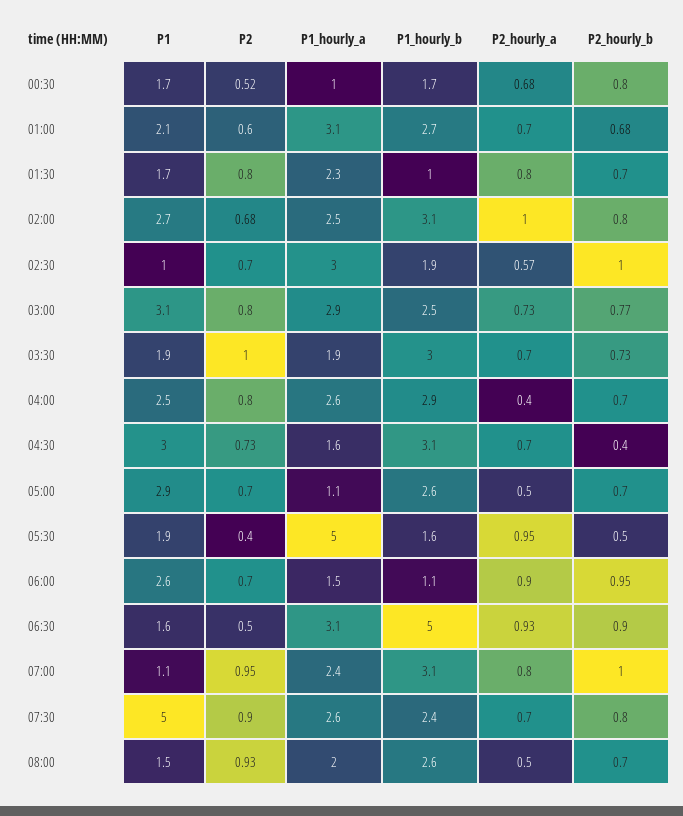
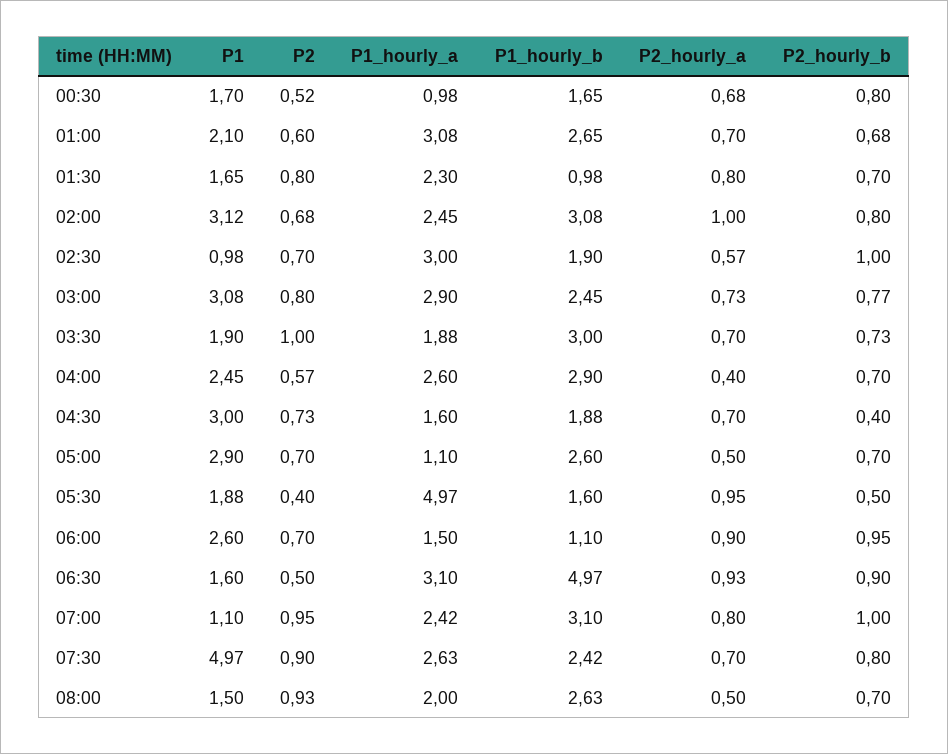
  {
    "P1": {
      "00:30": 1.7,
      "01:00": 2.1,
      "01:30": 1.65,
-     "02:00": 2.7,
+     "02:00": 3.12,
      "02:30": 0.98,
      "03:00": 3.08,
      "03:30": 1.9,
      "04:00": 2.45,
      "04:30": 3,
      "05:00": 2.9,
      "05:30": 1.88,
      "06:00": 2.6,
      "06:30": 1.6,
      "07:00": 1.1,
      "07:30": 4.97,
      "08:00": 1.5
    },
    "P2": {
      "00:30": 0.52,
      "01:00": 0.6,
      "01:30": 0.8,
      "02:00": 0.68,
      "02:30": 0.7,
      "03:00": 0.8,
      "03:30": 1,
-     "04:00": 0.8,
+     "04:00": 0.57,
      "04:30": 0.73,
      "05:00": 0.7,
      "05:30": 0.4,
      "06:00": 0.7,
      "06:30": 0.5,
      "07:00": 0.95,
      "07:30": 0.9,
      "08:00": 0.93
    },
    "P1_hourly_a": {
      "00:30": 0.98,
      "01:00": 3.08,
      "01:30": 2.3,
      "02:00": 2.45,
      "02:30": 3,
      "03:00": 2.9,
      "03:30": 1.88,
      "04:00": 2.6,
      "04:30": 1.6,
      "05:00": 1.1,
      "05:30": 4.97,
      "06:00": 1.5,
      "06:30": 3.1,
      "07:00": 2.42,
      "07:30": 2.63,
      "08:00": 2
    },
    "P1_hourly_b": {
      "00:30": 1.65,
      "01:00": 2.65,
      "01:30": 0.98,
      "02:00": 3.08,
      "02:30": 1.9,
      "03:00": 2.45,
      "03:30": 3,
      "04:00": 2.9,
-     "04:30": 3.1,
+     "04:30": 1.88,
      "05:00": 2.6,
      "05:30": 1.6,
      "06:00": 1.1,
      "06:30": 4.97,
      "07:00": 3.1,
      "07:30": 2.42,
      "08:00": 2.63
    },
    "P2_hourly_a": {
      "00:30": 0.68,
      "01:00": 0.7,
      "01:30": 0.8,
      "02:00": 1,
      "02:30": 0.57,
      "03:00": 0.73,
      "03:30": 0.7,
      "04:00": 0.4,
      "04:30": 0.7,
      "05:00": 0.5,
      "05:30": 0.95,
      "06:00": 0.9,
      "06:30": 0.93,
      "07:00": 0.8,
      "07:30": 0.7,
      "08:00": 0.5
    },
    "P2_hourly_b": {
      "00:30": 0.8,
      "01:00": 0.68,
      "01:30": 0.7,
      "02:00": 0.8,
      "02:30": 1,
      "03:00": 0.77,
      "03:30": 0.73,
      "04:00": 0.7,
      "04:30": 0.4,
      "05:00": 0.7,
      "05:30": 0.5,
      "06:00": 0.95,
      "06:30": 0.9,
      "07:00": 1,
      "07:30": 0.8,
      "08:00": 0.7
    }
  }

